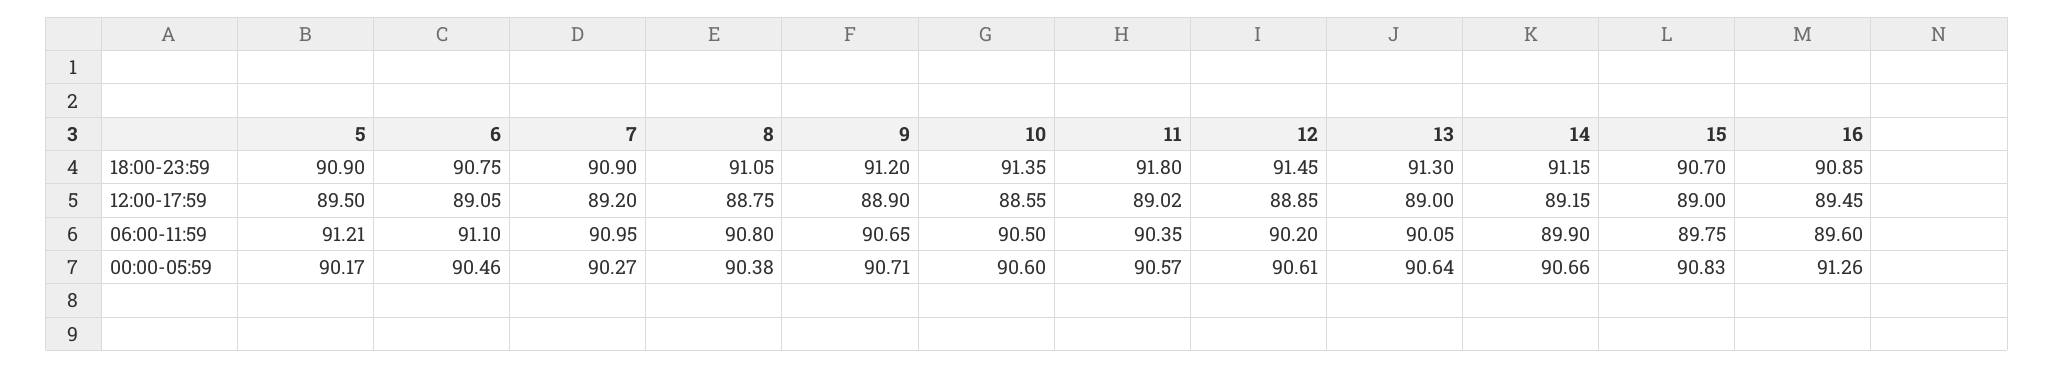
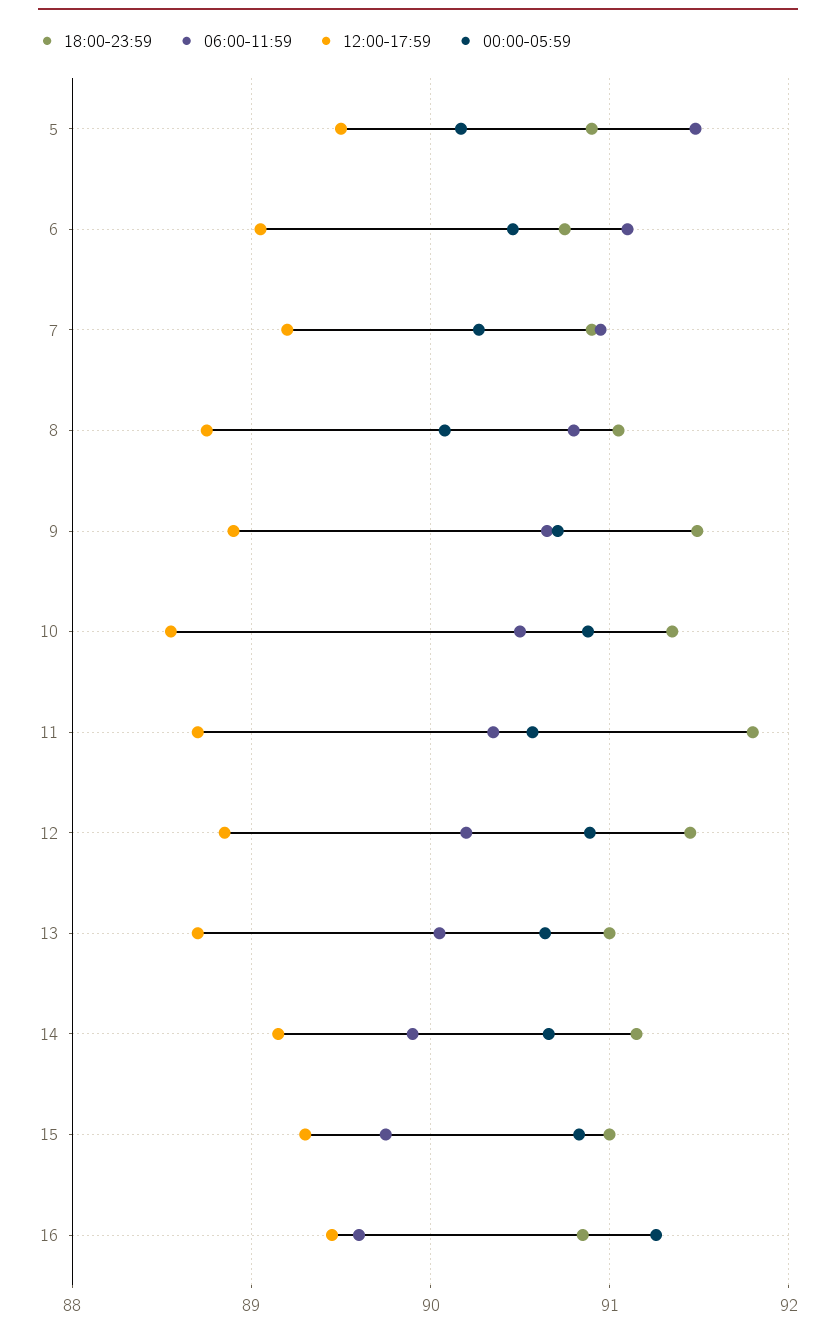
  {
    "18:00-23:59": {
      "5": 90.9,
      "6": 90.75,
      "7": 90.9,
      "8": 91.05,
-     "9": 91.2,
+     "9": 91.5,
      "10": 91.35,
      "11": 91.8,
      "12": 91.45,
-     "13": 91.3,
+     "13": 91,
      "14": 91.15,
-     "15": 90.7,
+     "15": 91,
      "16": 90.85
    },
    "12:00-17:59": {
      "5": 89.5,
      "6": 89.05,
      "7": 89.2,
      "8": 88.75,
      "9": 88.9,
      "10": 88.55,
-     "11": 89.02,
+     "11": 88.7,
      "12": 88.85,
-     "13": 89,
+     "13": 88.7,
      "14": 89.15,
-     "15": 89,
+     "15": 89.3,
      "16": 89.45
    },
    "06:00-11:59": {
-     "5": 91.21,
+     "5": 91.5,
      "6": 91.1,
      "7": 90.95,
      "8": 90.8,
      "9": 90.65,
      "10": 90.5,
      "11": 90.35,
      "12": 90.2,
      "13": 90.05,
      "14": 89.9,
      "15": 89.75,
      "16": 89.6
    },
    "00:00-05:59": {
      "5": 90.17,
      "6": 90.46,
      "7": 90.27,
-     "8": 90.38,
+     "8": 90.1,
      "9": 90.71,
-     "10": 90.6,
+     "10": 90.9,
      "11": 90.57,
-     "12": 90.61,
+     "12": 90.9,
      "13": 90.64,
      "14": 90.66,
      "15": 90.83,
      "16": 91.26
    }
  }

